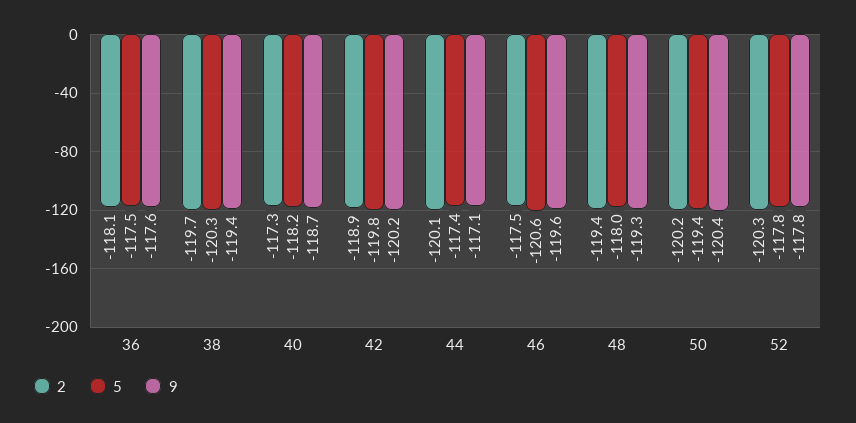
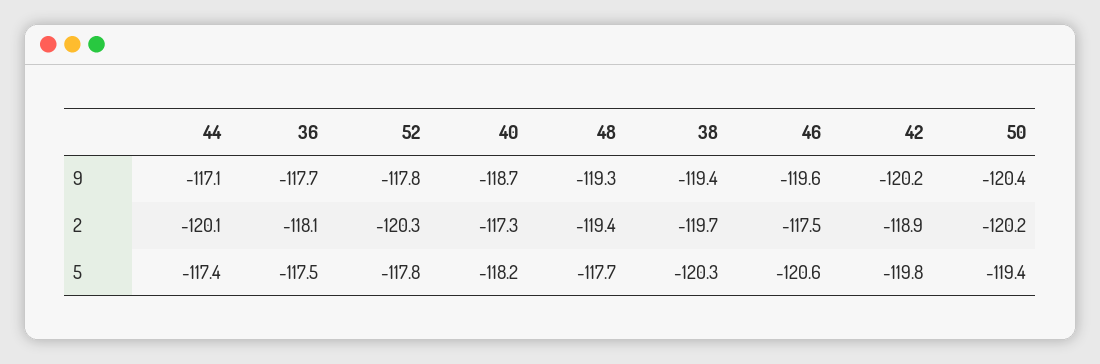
  {
    "2": {
      "36": -118.1,
      "38": -119.7,
      "40": -117.3,
      "42": -118.9,
      "44": -120.1,
      "46": -117.5,
      "48": -119.4,
      "50": -120.2,
      "52": -120.3
    },
    "5": {
      "36": -117.5,
      "38": -120.3,
      "40": -118.2,
      "42": -119.8,
      "44": -117.4,
      "46": -120.6,
-     "48": -118,
+     "48": -117.7,
      "50": -119.4,
      "52": -117.8
    },
    "9": {
-     "36": -117.6,
+     "36": -117.7,
      "38": -119.4,
      "40": -118.7,
      "42": -120.2,
      "44": -117.1,
      "46": -119.6,
      "48": -119.3,
      "50": -120.4,
      "52": -117.8
    }
  }

